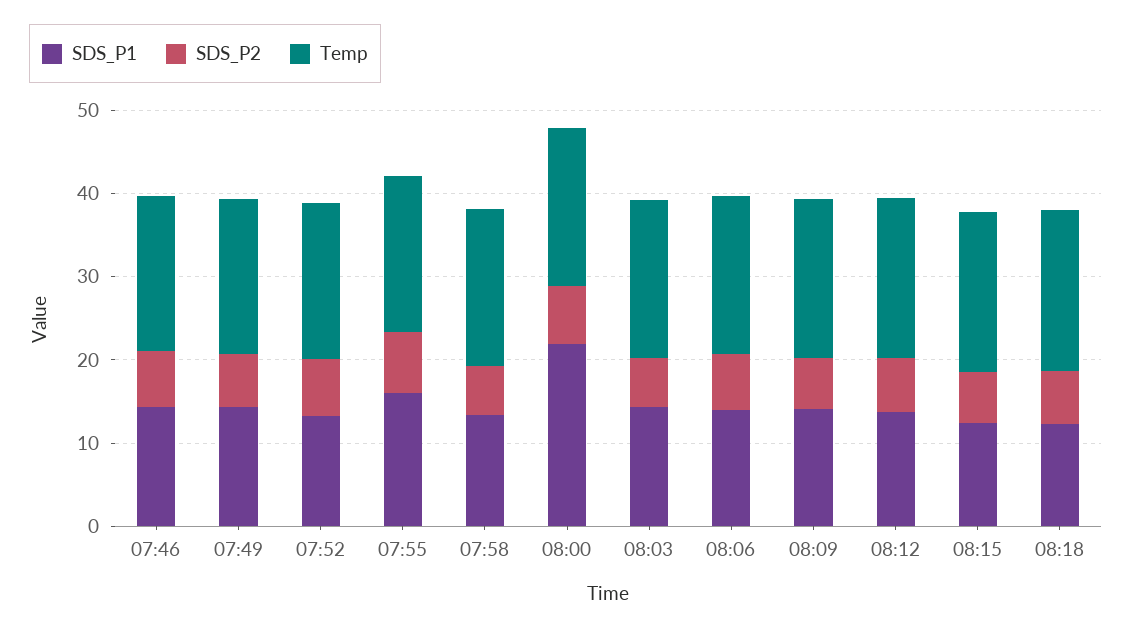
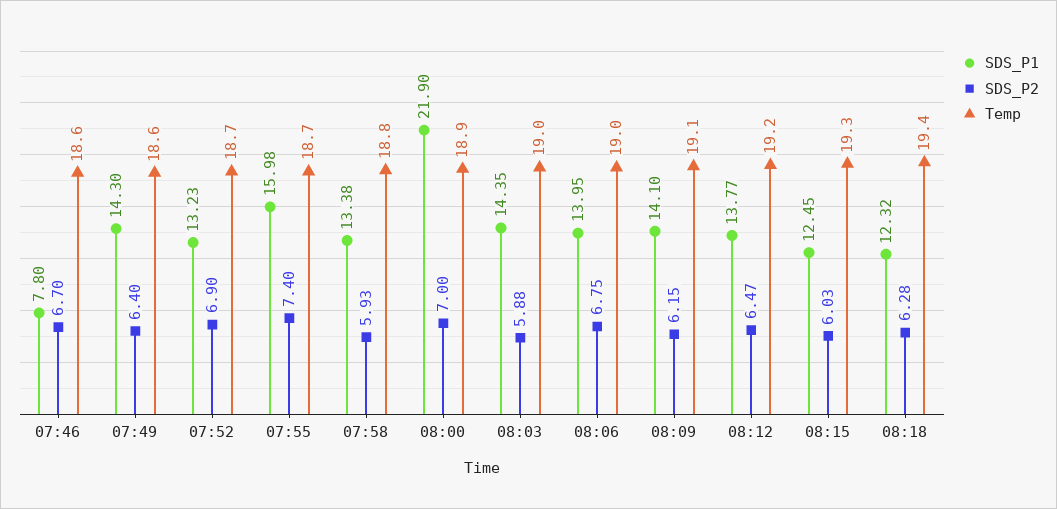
  {
    "SDS_P1": {
-     "07:46": 14,
+     "07:46": 7.8,
      "07:49": 14.3,
      "07:52": 13.23,
      "07:55": 15.98,
      "07:58": 13.38,
      "08:00": 21.9,
      "08:03": 14.35,
      "08:06": 13.95,
      "08:09": 14.1,
      "08:12": 13.77,
      "08:15": 12.45,
      "08:18": 12.32
    },
    "SDS_P2": {
      "07:46": 6.7,
      "07:49": 6.4,
      "07:52": 6.9,
      "07:55": 7.4,
      "07:58": 5.93,
      "08:00": 7,
      "08:03": 5.88,
      "08:06": 6.75,
      "08:09": 6.15,
      "08:12": 6.47,
      "08:15": 6.03,
      "08:18": 6.28
    },
    "Temp": {
      "07:46": 18.6,
      "07:49": 18.6,
      "07:52": 18.7,
      "07:55": 18.7,
      "07:58": 18.8,
      "08:00": 18.9,
      "08:03": 19,
      "08:06": 19,
      "08:09": 19.1,
      "08:12": 19.2,
      "08:15": 19.3,
      "08:18": 19.4
    }
  }

